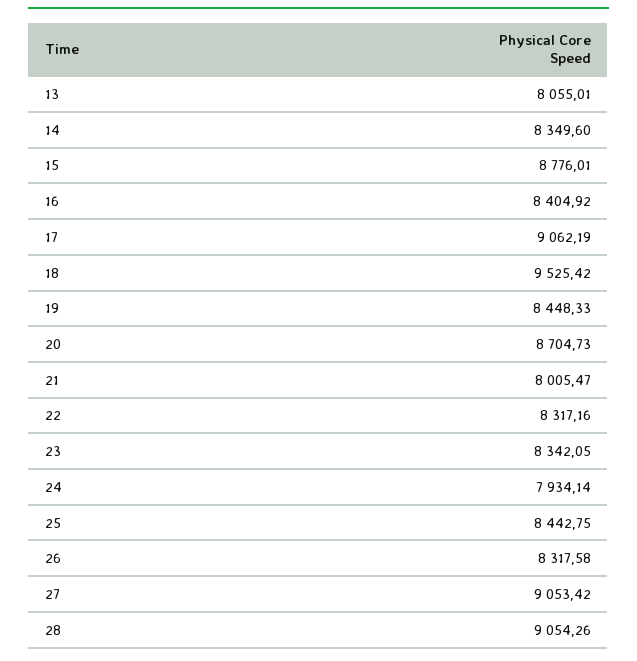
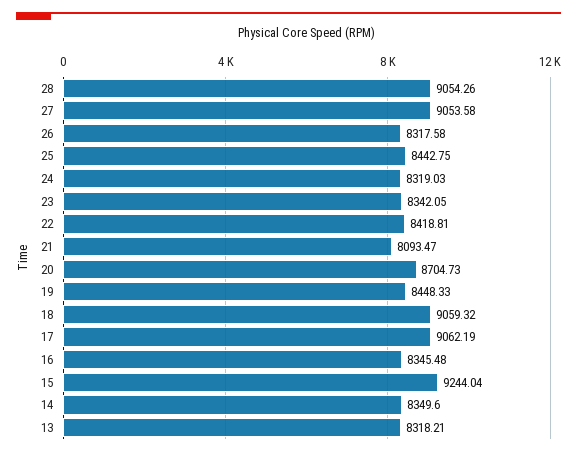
  {
-   "13": 8055.01,
+   "13": 8318.21,
    "14": 8349.6,
-   "15": 8776.01,
+   "15": 9244.04,
-   "16": 8404.92,
+   "16": 8345.48,
    "17": 9062.19,
-   "18": 9525.42,
+   "18": 9059.32,
    "19": 8448.33,
    "20": 8704.73,
-   "21": 8005.47,
+   "21": 8093.47,
-   "22": 8317.16,
+   "22": 8418.81,
    "23": 8342.05,
-   "24": 7934.14,
+   "24": 8319.03,
    "25": 8442.75,
    "26": 8317.58,
-   "27": 9053.42,
+   "27": 9053.58,
    "28": 9054.26
  }

